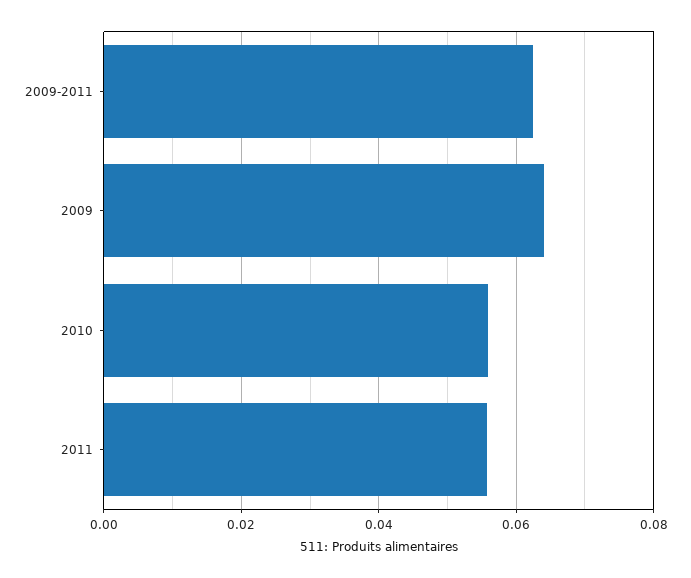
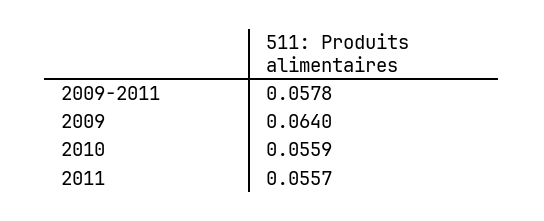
  {
-   "2009-2011": 0.062,
+   "2009-2011": 0.0578,
    "2009": 0.064,
    "2010": 0.0559,
    "2011": 0.0557
  }

